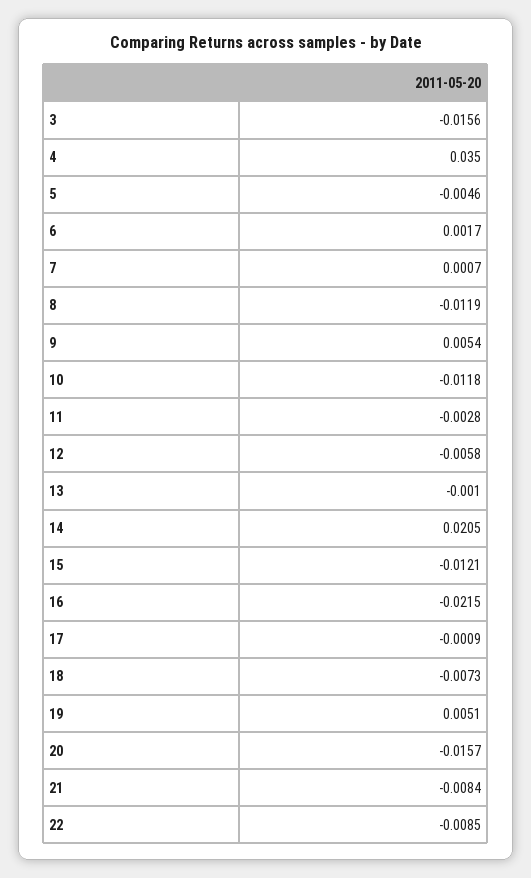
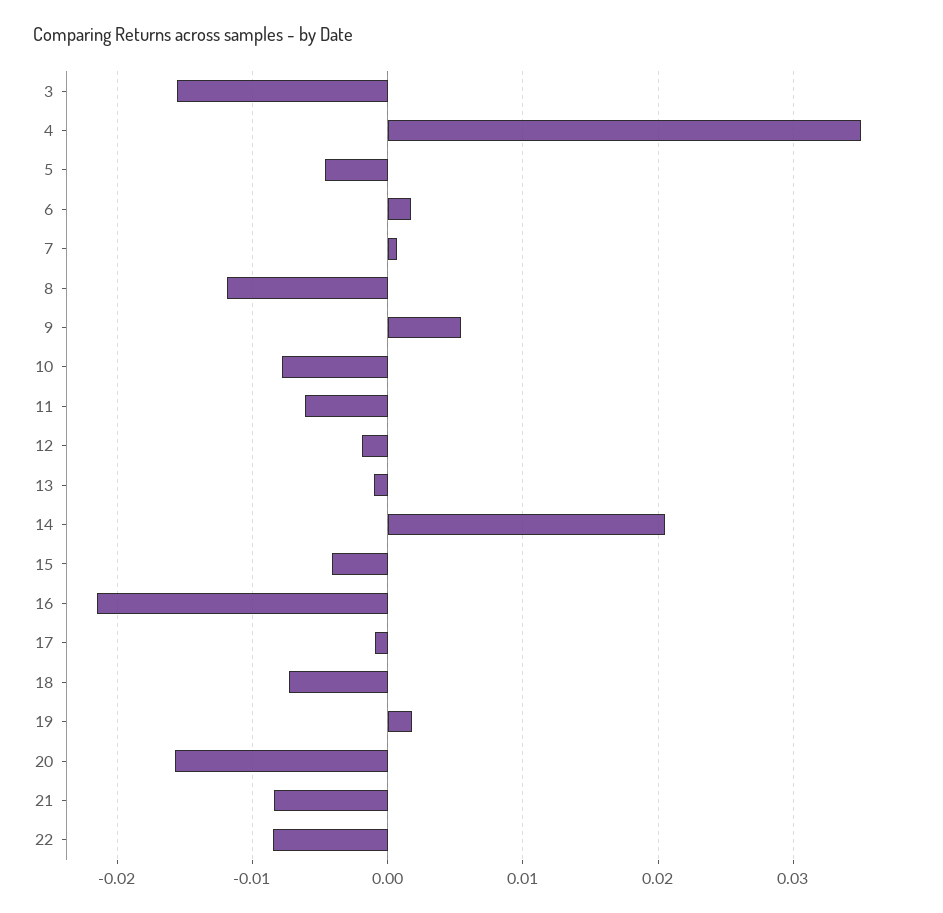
  {
    "3": -0.0156,
    "4": 0.035,
    "5": -0.0046,
    "6": 0.0017,
    "7": 0.0007,
    "8": -0.0119,
    "9": 0.0054,
-   "10": -0.0118,
+   "10": -0.008,
-   "11": -0.0028,
+   "11": -0.006,
-   "12": -0.0058,
+   "12": -0.002,
    "13": -0.001,
    "14": 0.0205,
-   "15": -0.0121,
+   "15": -0.004,
    "16": -0.0215,
    "17": -0.0009,
    "18": -0.0073,
-   "19": 0.0051,
+   "19": 0.002,
    "20": -0.0157,
    "21": -0.0084,
    "22": -0.0085
  }

